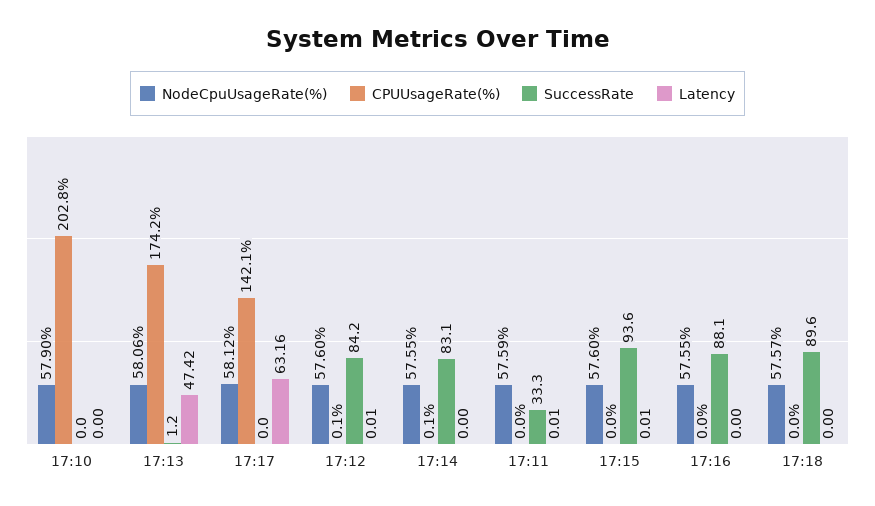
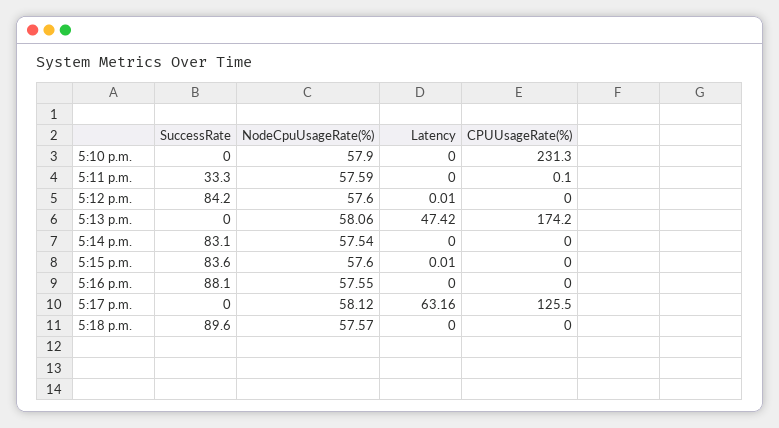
  {
    "NodeCpuUsageRate(%)": {
      "17:10": 57.9,
      "17:13": 58.06,
      "17:17": 58.12,
      "17:12": 57.6,
-     "17:14": 57.55,
+     "17:14": 57.54,
      "17:11": 57.59,
      "17:15": 57.6,
      "17:16": 57.55,
      "17:18": 57.57
    },
    "CPUUsageRate(%)": {
-     "17:10": 202.8,
+     "17:10": 231.3,
      "17:13": 174.2,
-     "17:17": 142.1,
+     "17:17": 125.5,
-     "17:12": 0.1,
+     "17:12": 0,
-     "17:14": 0.1,
+     "17:14": 0,
-     "17:11": 0,
+     "17:11": 0.1,
      "17:15": 0,
      "17:16": 0,
      "17:18": 0
    },
    "SuccessRate": {
      "17:10": 0,
-     "17:13": 1.2,
+     "17:13": 0,
      "17:17": 0,
      "17:12": 84.2,
      "17:14": 83.1,
      "17:11": 33.3,
-     "17:15": 93.6,
+     "17:15": 83.6,
      "17:16": 88.1,
      "17:18": 89.6
    },
    "Latency": {
      "17:10": 0,
      "17:13": 47.42,
      "17:17": 63.16,
      "17:12": 0.01,
      "17:14": 0,
-     "17:11": 0.01,
+     "17:11": 0,
      "17:15": 0.01,
      "17:16": 0,
      "17:18": 0
    }
  }

